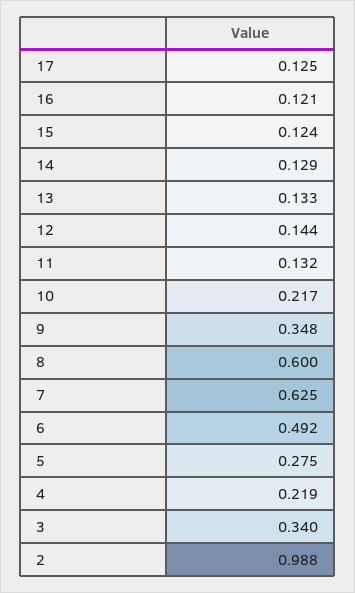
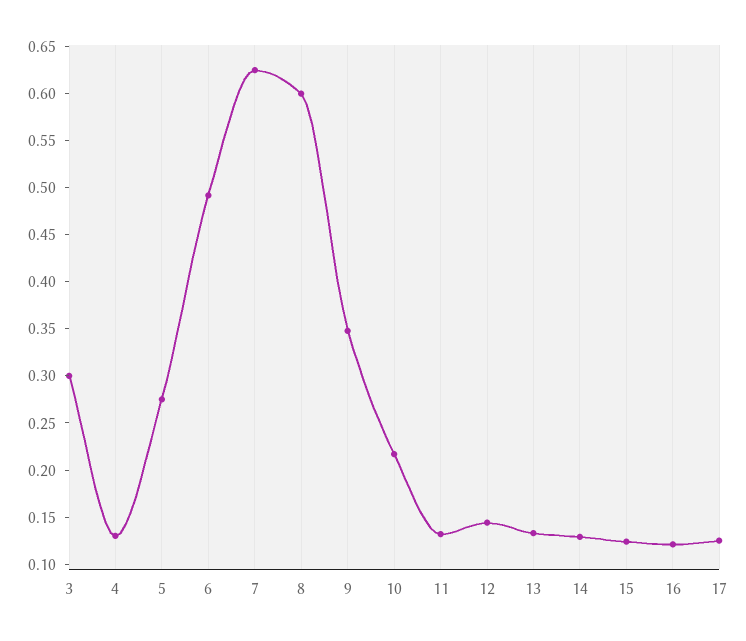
  {
    "17": 0.125,
    "16": 0.121,
    "15": 0.124,
    "14": 0.129,
    "13": 0.133,
    "12": 0.144,
    "11": 0.132,
    "10": 0.217,
    "9": 0.348,
    "8": 0.6,
    "7": 0.625,
    "6": 0.492,
    "5": 0.275,
-   "4": 0.219,
+   "4": 0.13,
-   "3": 0.34,
+   "3": 0.3
-   "2": 0.988
  }

